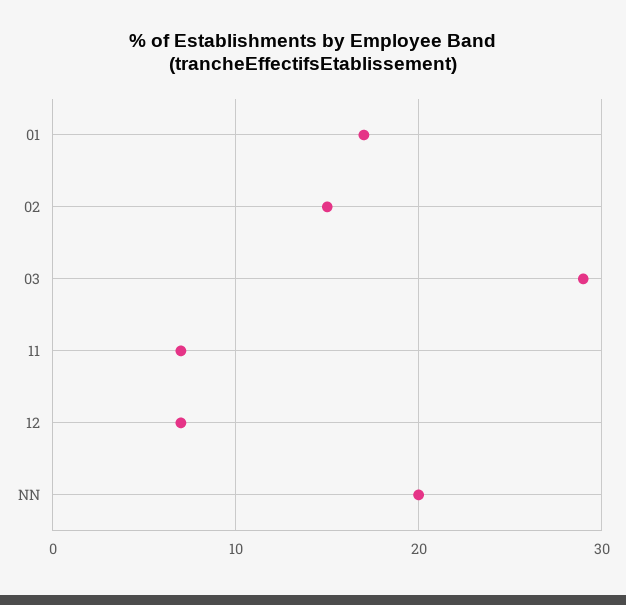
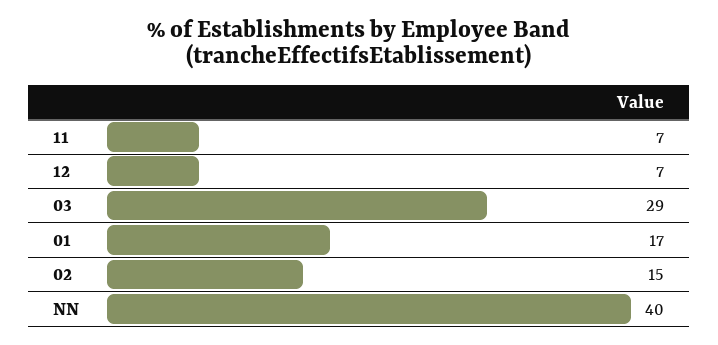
  {
    "01": 17,
    "02": 15,
    "03": 29,
    "11": 7,
    "12": 7,
-   "NN": 20
+   "NN": 40
  }

